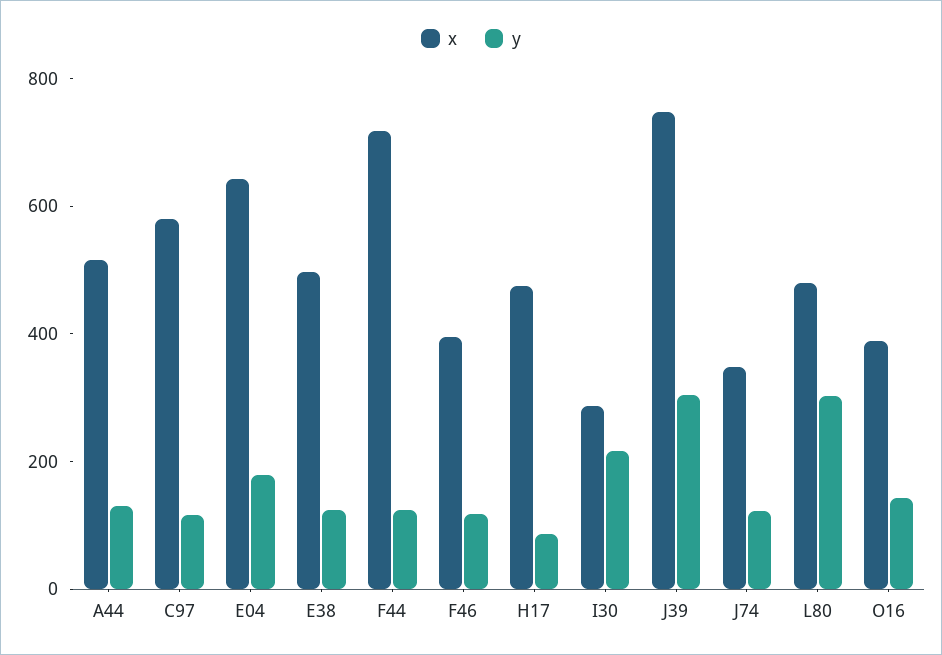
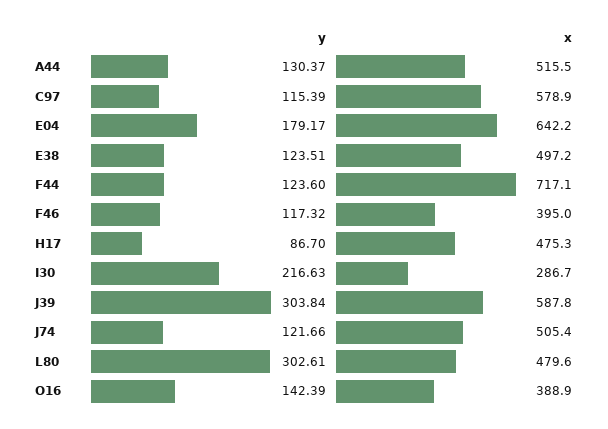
  {
    "x": {
      "A44": 515.5,
      "C97": 578.9,
      "E04": 642.2,
      "E38": 497.2,
      "F44": 717.1,
      "F46": 395,
      "H17": 475.3,
      "I30": 286.7,
-     "J39": 750,
+     "J39": 587.8,
-     "J74": 350,
+     "J74": 505.4,
      "L80": 479.6,
      "O16": 388.9
    },
    "y": {
      "A44": 130.37,
      "C97": 115.39,
      "E04": 179.17,
      "E38": 123.51,
      "F44": 123.6,
      "F46": 117.32,
      "H17": 86.7,
      "I30": 216.63,
      "J39": 303.84,
      "J74": 121.66,
      "L80": 302.61,
      "O16": 142.39
    }
  }

